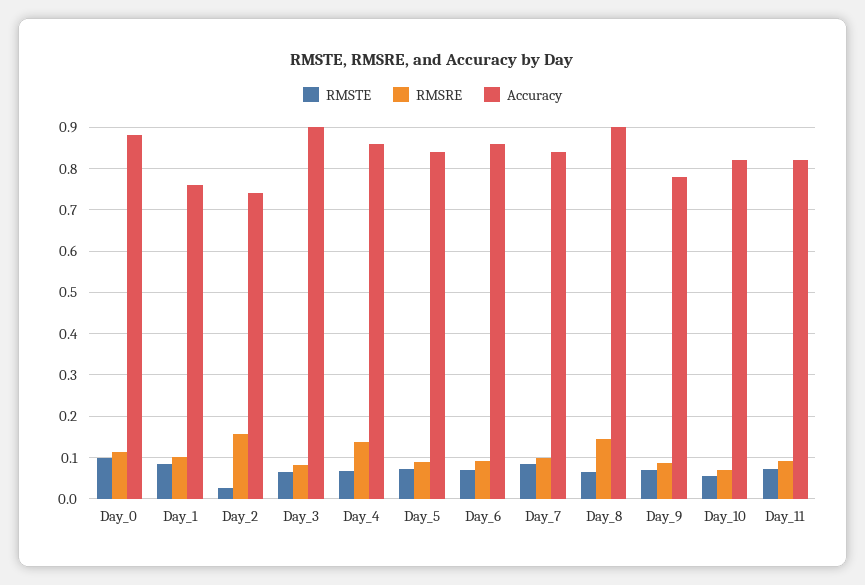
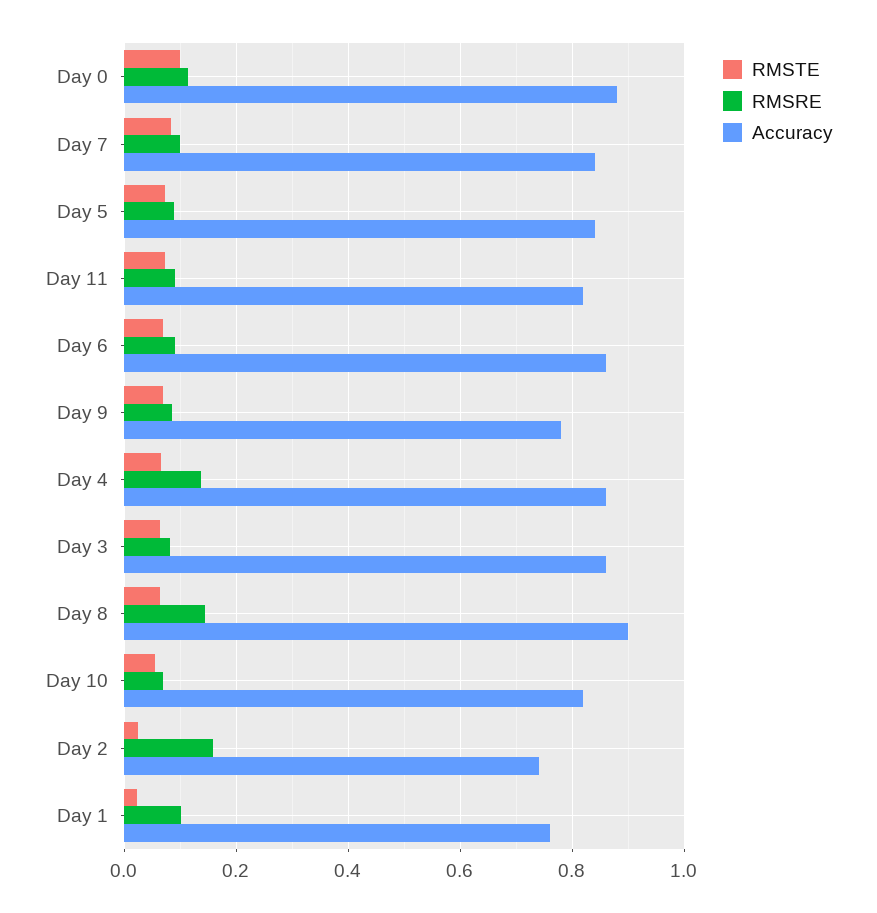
  {
    "RMSTE": {
      "Day_0": 0.1,
-     "Day_1": 0.08,
+     "Day_1": 0.02,
      "Day_2": 0.02,
      "Day_3": 0.06,
      "Day_4": 0.06,
      "Day_5": 0.08,
      "Day_6": 0.06,
      "Day_7": 0.08,
      "Day_8": 0.06,
      "Day_9": 0.06,
      "Day_10": 0.06,
      "Day_11": 0.08
    },
    "RMSRE": {
      "Day_0": 0.12,
      "Day_1": 0.1,
      "Day_2": 0.16,
      "Day_3": 0.08,
      "Day_4": 0.14,
      "Day_5": 0.08,
      "Day_6": 0.1,
      "Day_7": 0.1,
      "Day_8": 0.14,
      "Day_9": 0.08,
      "Day_10": 0.06,
      "Day_11": 0.1
    },
    "Accuracy": {
      "Day_0": 0.88,
      "Day_1": 0.76,
      "Day_2": 0.74,
-     "Day_3": 0.9,
+     "Day_3": 0.86,
      "Day_4": 0.86,
      "Day_5": 0.84,
      "Day_6": 0.86,
      "Day_7": 0.84,
      "Day_8": 0.9,
      "Day_9": 0.78,
      "Day_10": 0.82,
      "Day_11": 0.82
    }
  }

